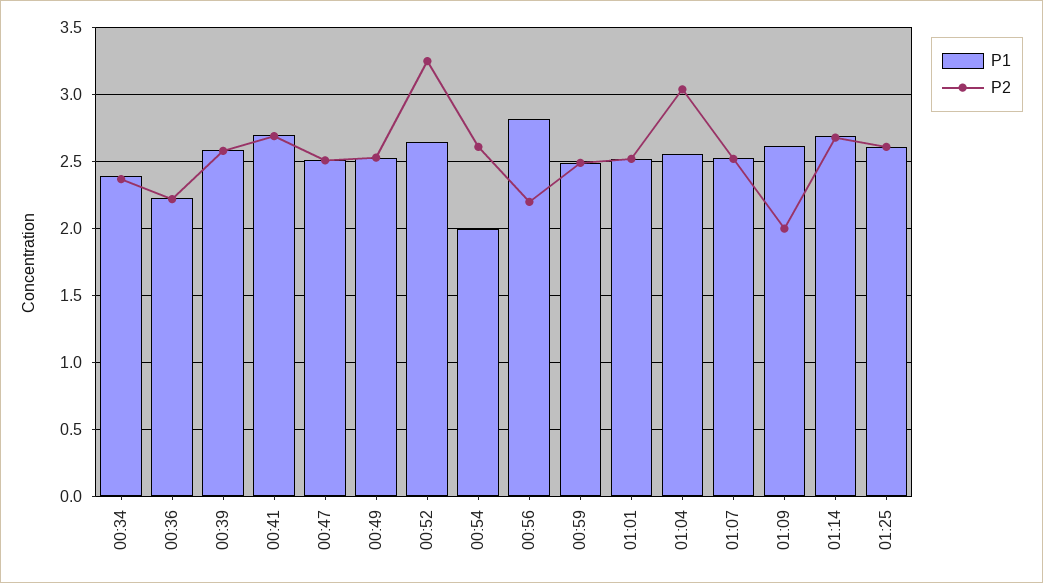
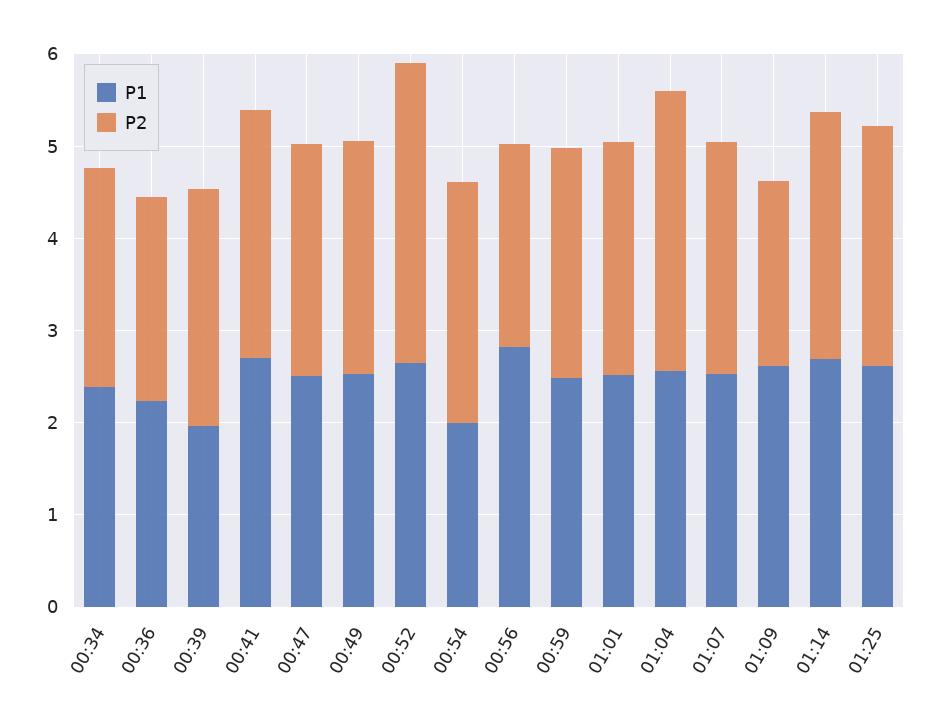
  {
    "P1": {
      "00:34": 2.4,
      "00:36": 2.25,
-     "00:39": 2.6,
+     "00:39": 2,
      "00:41": 2.7,
      "00:47": 2.5,
      "00:49": 2.55,
      "00:52": 2.65,
      "00:54": 2,
      "00:56": 2.8,
      "00:59": 2.5,
      "01:01": 2.5,
      "01:04": 2.55,
      "01:07": 2.55,
      "01:09": 2.6,
      "01:14": 2.7,
      "01:25": 2.6
    },
    "P2": {
      "00:34": 2.35,
      "00:36": 2.2,
      "00:39": 2.6,
      "00:41": 2.7,
      "00:47": 2.5,
      "00:49": 2.55,
      "00:52": 3.25,
      "00:54": 2.6,
      "00:56": 2.2,
      "00:59": 2.5,
      "01:01": 2.5,
      "01:04": 3.05,
      "01:07": 2.5,
      "01:09": 2,
      "01:14": 2.7,
      "01:25": 2.6
    }
  }

